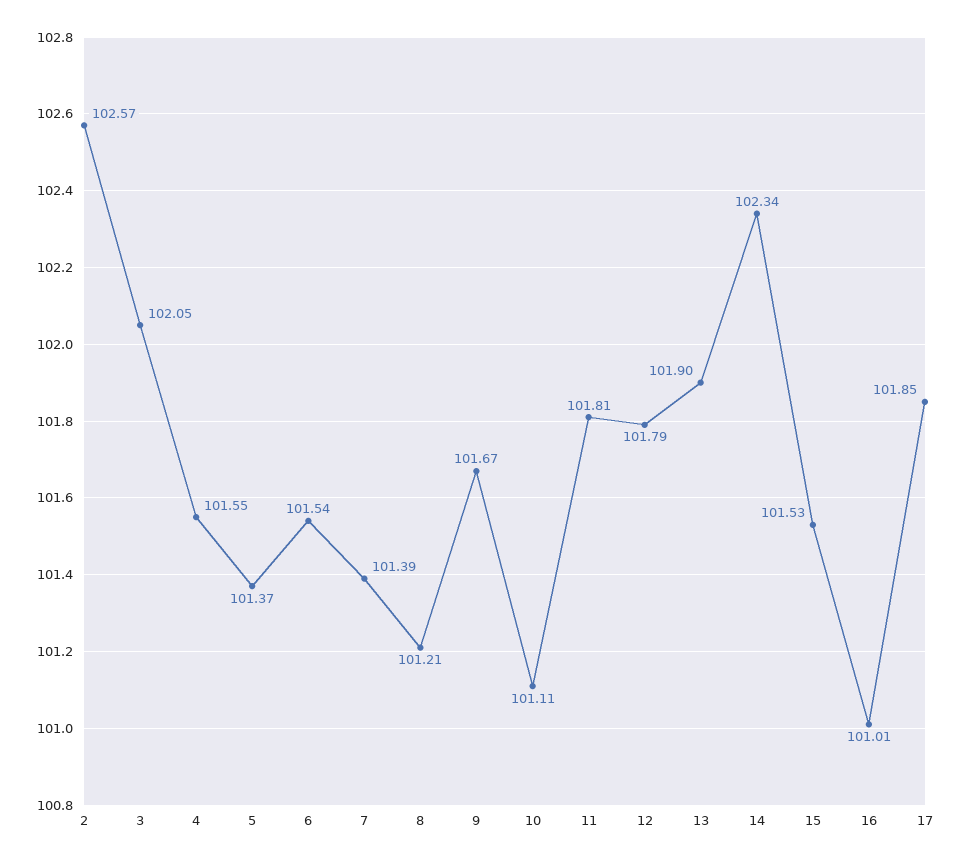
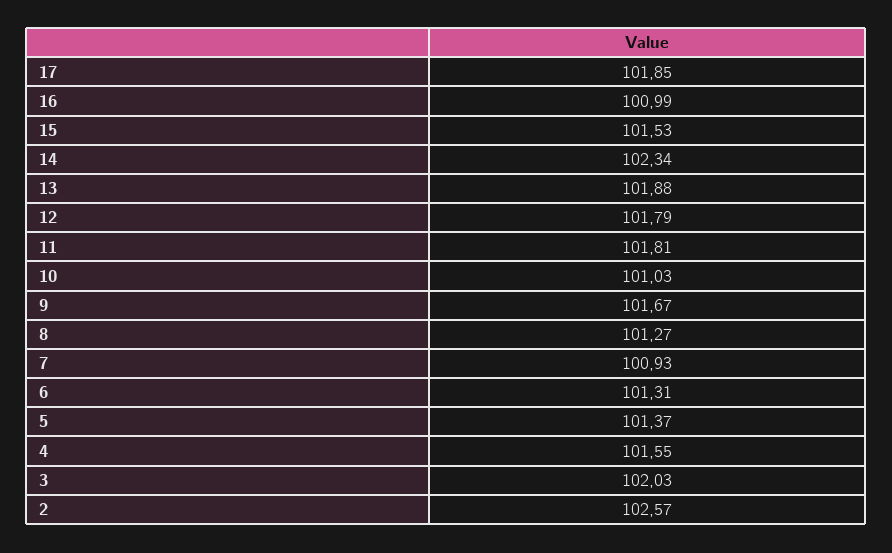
  {
    "2": 102.57,
-   "3": 102.05,
+   "3": 102.03,
    "4": 101.55,
    "5": 101.37,
-   "6": 101.54,
+   "6": 101.31,
-   "7": 101.39,
+   "7": 100.93,
-   "8": 101.21,
+   "8": 101.27,
    "9": 101.67,
-   "10": 101.11,
+   "10": 101.03,
    "11": 101.81,
    "12": 101.79,
-   "13": 101.9,
+   "13": 101.88,
    "14": 102.34,
    "15": 101.53,
-   "16": 101.01,
+   "16": 100.99,
    "17": 101.85
  }

